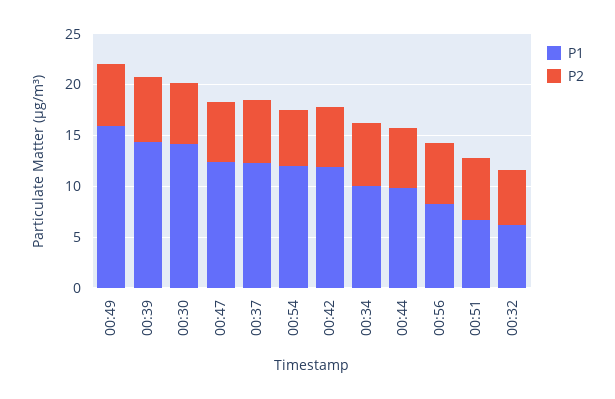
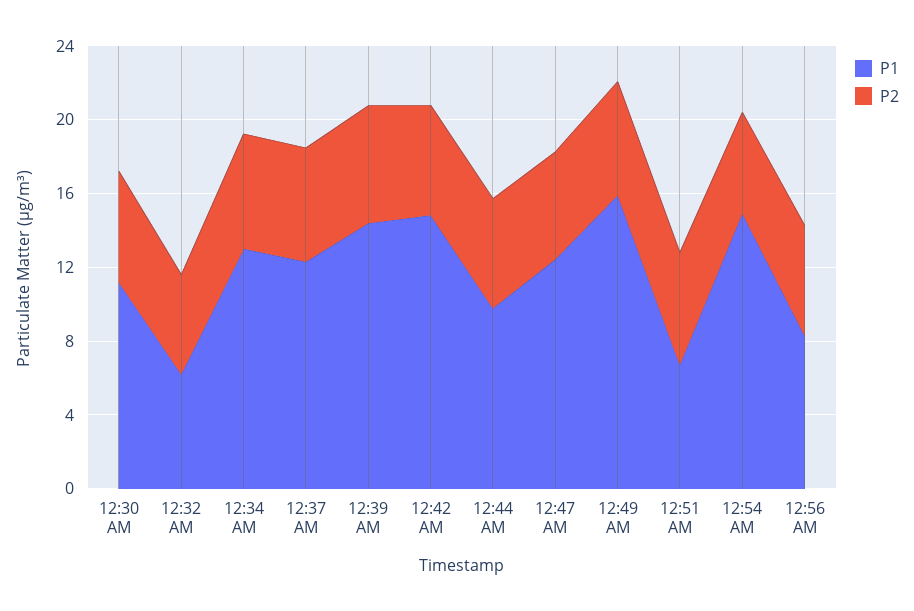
  {
    "P1": {
      "00:49": 16,
      "00:39": 14,
-     "00:30": 14,
+     "00:30": 11,
      "00:47": 12,
      "00:37": 12,
-     "00:54": 12,
+     "00:54": 15,
-     "00:42": 12,
+     "00:42": 15,
-     "00:34": 10,
+     "00:34": 13,
      "00:44": 10,
      "00:56": 8,
      "00:51": 7,
      "00:32": 6
    },
    "P2": {
      "00:49": 6,
      "00:39": 6,
      "00:30": 6,
      "00:47": 6,
      "00:37": 6,
      "00:54": 5,
      "00:42": 6,
      "00:34": 6,
      "00:44": 6,
      "00:56": 6,
      "00:51": 6,
      "00:32": 5
    }
  }

